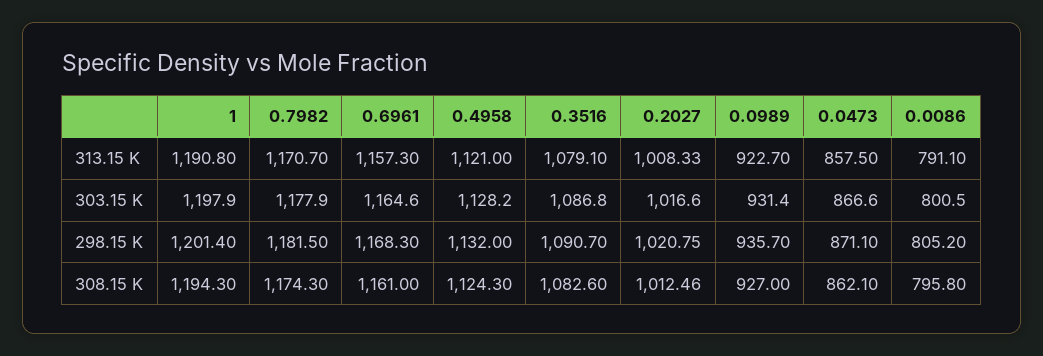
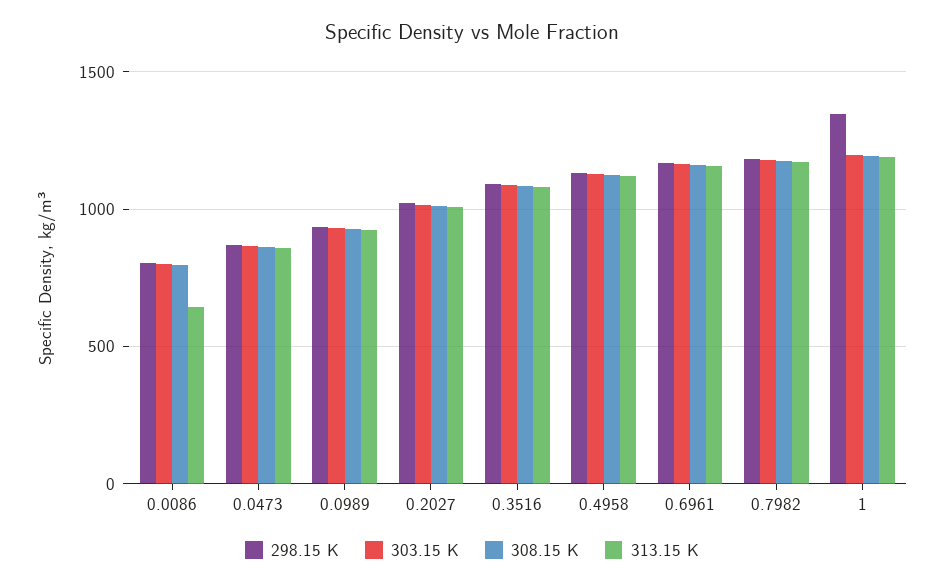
  {
    "313.15 K": {
      "1": 1190.8,
      "0.7982": 1170.7,
      "0.6961": 1157.3,
      "0.4958": 1121,
      "0.3516": 1079.1,
      "0.2027": 1008.33,
      "0.0989": 922.7,
      "0.0473": 857.5,
-     "0.0086": 791.1
+     "0.0086": 650
    },
    "303.15 K": {
      "1": 1197.9,
      "0.7982": 1177.9,
      "0.6961": 1164.6,
      "0.4958": 1128.2,
      "0.3516": 1086.8,
      "0.2027": 1016.6,
      "0.0989": 931.4,
      "0.0473": 866.6,
      "0.0086": 800.5
    },
    "298.15 K": {
-     "1": 1201.4,
+     "1": 1350,
      "0.7982": 1181.5,
      "0.6961": 1168.3,
      "0.4958": 1132,
      "0.3516": 1090.7,
      "0.2027": 1020.75,
      "0.0989": 935.7,
      "0.0473": 871.1,
      "0.0086": 805.2
    },
    "308.15 K": {
      "1": 1194.3,
      "0.7982": 1174.3,
      "0.6961": 1161,
      "0.4958": 1124.3,
      "0.3516": 1082.6,
      "0.2027": 1012.46,
      "0.0989": 927,
      "0.0473": 862.1,
      "0.0086": 795.8
    }
  }

